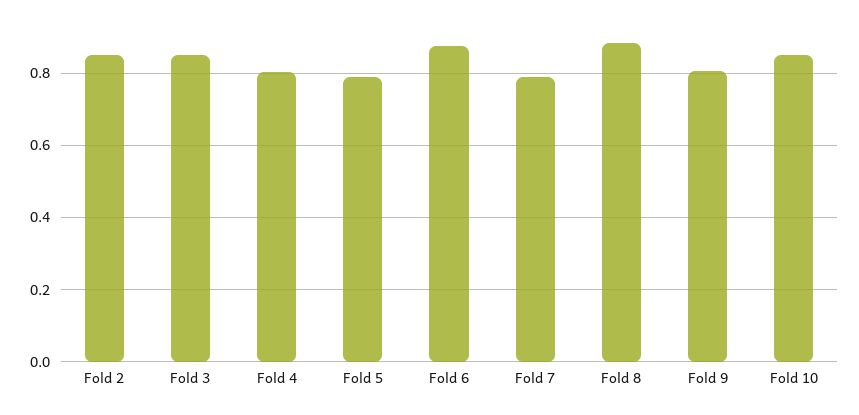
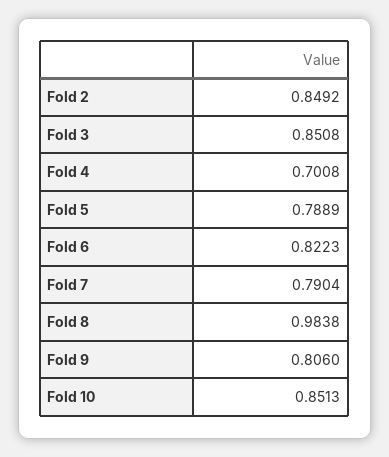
  {
    "Fold 2": 0.8492,
    "Fold 3": 0.8508,
-   "Fold 4": 0.8,
+   "Fold 4": 0.7008,
    "Fold 5": 0.7889,
-   "Fold 6": 0.88,
+   "Fold 6": 0.8223,
    "Fold 7": 0.7904,
-   "Fold 8": 0.88,
+   "Fold 8": 0.9838,
    "Fold 9": 0.806,
    "Fold 10": 0.8513
  }

